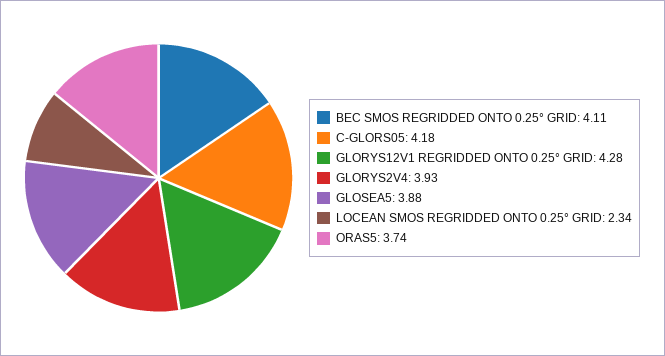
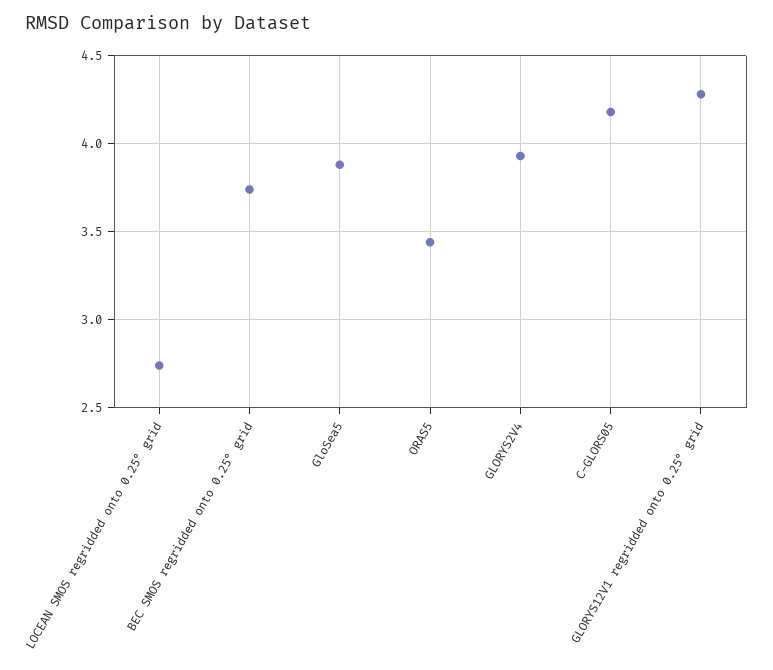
  {
-   "BEC SMOS REGRIDDED ONTO 0.25° GRID": 4.11,
+   "BEC SMOS REGRIDDED ONTO 0.25° GRID": 3.75,
    "C-GLORS05": 4.18,
    "GLORYS12V1 REGRIDDED ONTO 0.25° GRID": 4.28,
    "GLORYS2V4": 3.93,
    "GLOSEA5": 3.88,
-   "LOCEAN SMOS REGRIDDED ONTO 0.25° GRID": 2.34,
+   "LOCEAN SMOS REGRIDDED ONTO 0.25° GRID": 2.75,
-   "ORAS5": 3.74
+   "ORAS5": 3.45
  }

